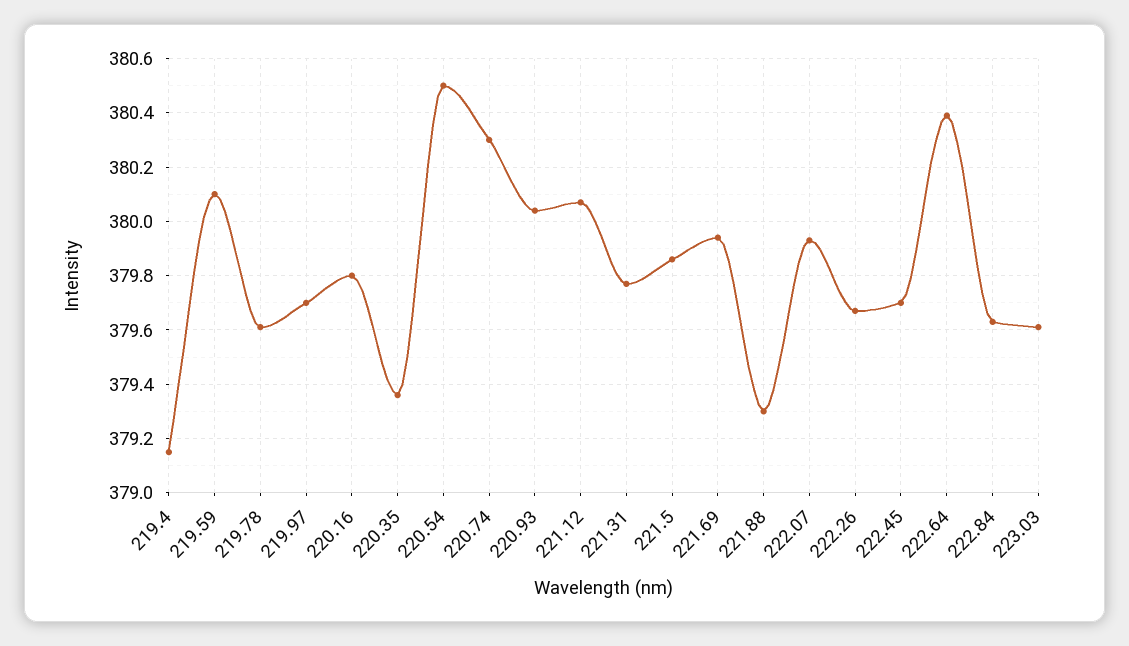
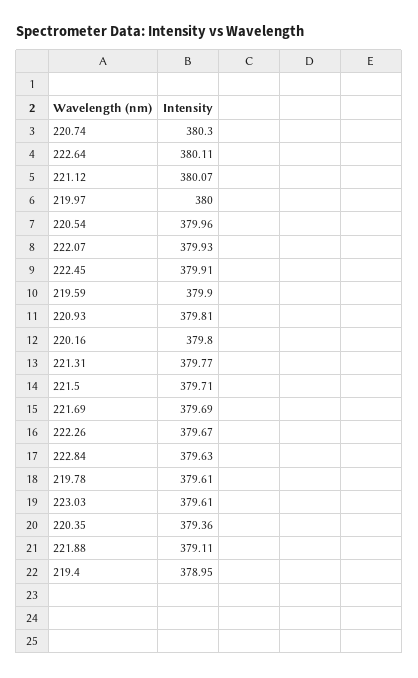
  {
-   "219.4": 379.15,
+   "219.4": 378.95,
-   "219.59": 380.1,
+   "219.59": 379.9,
    "219.78": 379.61,
-   "219.97": 379.7,
+   "219.97": 380,
    "220.16": 379.8,
    "220.35": 379.36,
-   "220.54": 380.5,
+   "220.54": 379.96,
    "220.74": 380.3,
-   "220.93": 380.05,
+   "220.93": 379.81,
    "221.12": 380.07,
    "221.31": 379.77,
-   "221.5": 379.85,
+   "221.5": 379.71,
-   "221.69": 379.95,
+   "221.69": 379.69,
-   "221.88": 379.3,
+   "221.88": 379.11,
    "222.07": 379.93,
    "222.26": 379.67,
-   "222.45": 379.7,
+   "222.45": 379.91,
-   "222.64": 380.4,
+   "222.64": 380.11,
    "222.84": 379.63,
    "223.03": 379.61
  }

